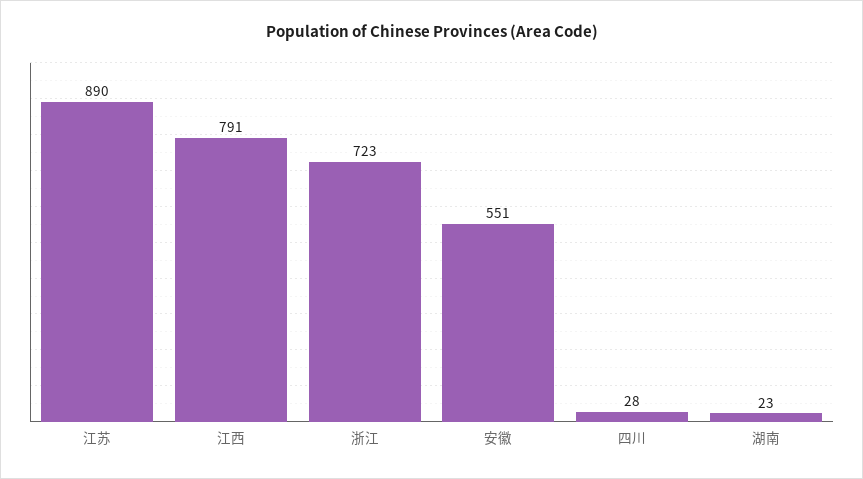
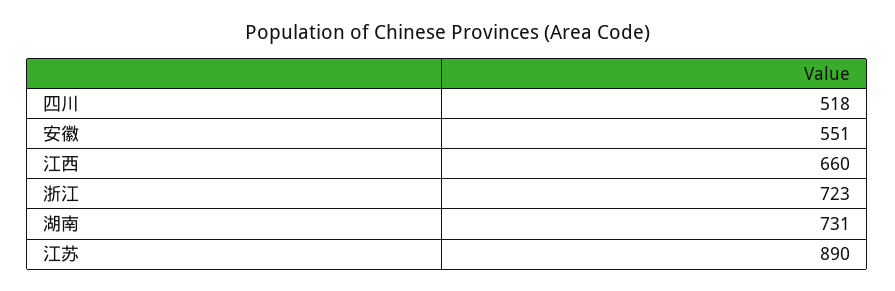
  {
    "江苏": 890,
-   "江西": 791,
+   "江西": 660,
    "浙江": 723,
    "安徽": 551,
-   "四川": 28,
+   "四川": 518,
-   "湖南": 23
+   "湖南": 731
  }

